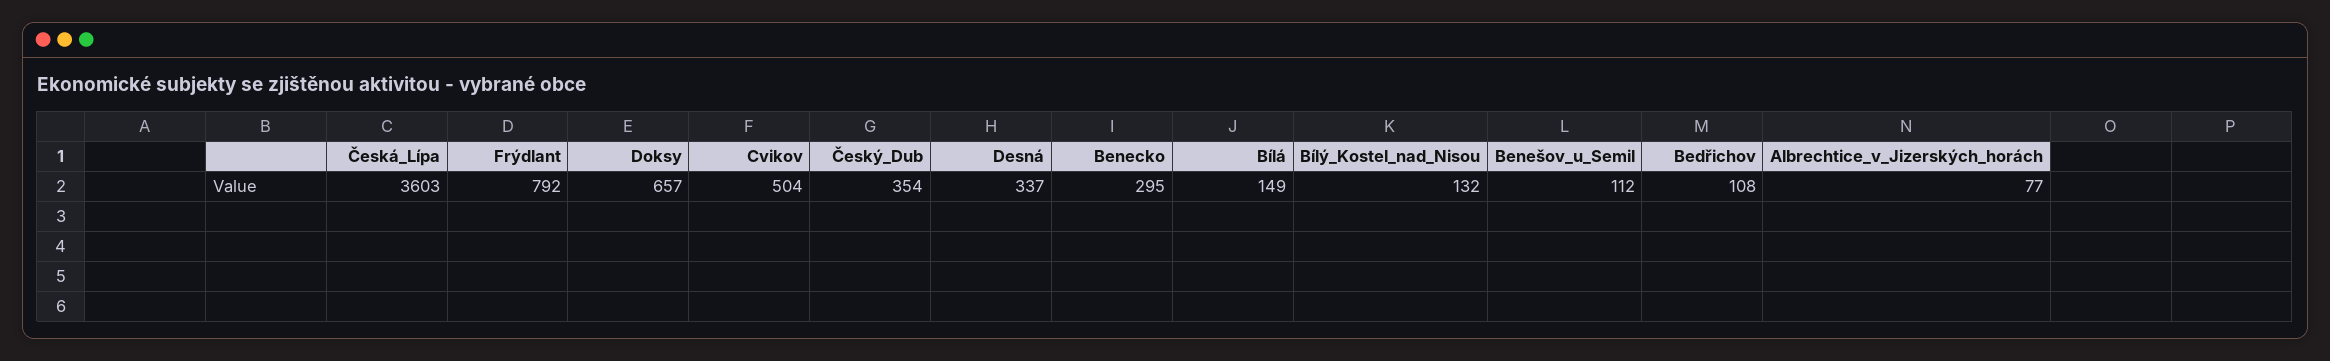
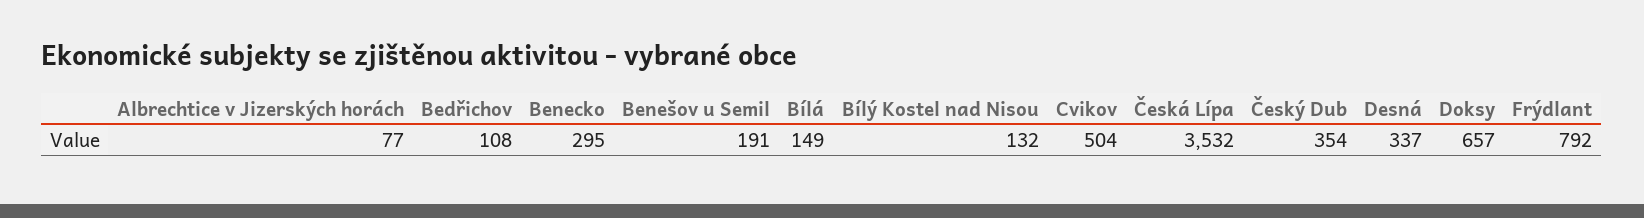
  {
-   "Česká_Lípa": 3603,
+   "Česká_Lípa": 3532,
    "Frýdlant": 792,
    "Doksy": 657,
    "Cvikov": 504,
    "Český_Dub": 354,
    "Desná": 337,
    "Benecko": 295,
    "Bílá": 149,
    "Bílý_Kostel_nad_Nisou": 132,
-   "Benešov_u_Semil": 112,
+   "Benešov_u_Semil": 191,
    "Bedřichov": 108,
    "Albrechtice_v_Jizerských_horách": 77
  }

